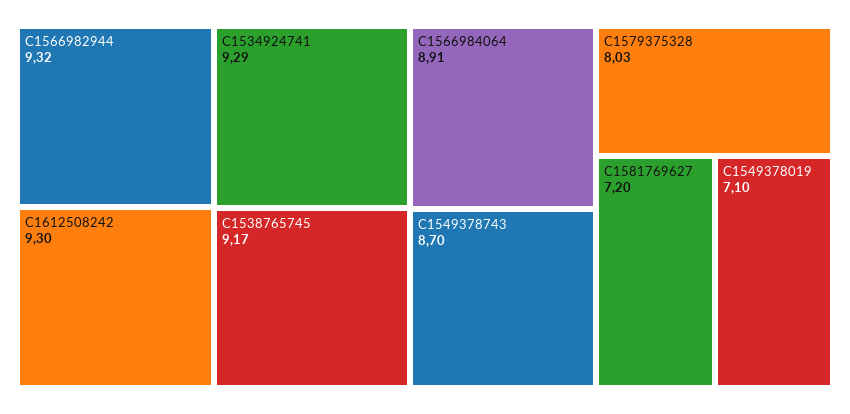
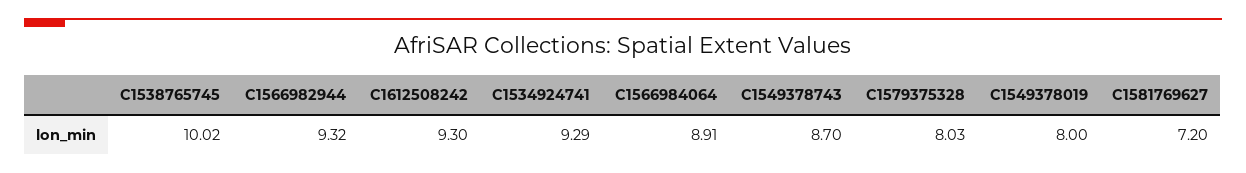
  {
    "C1566982944": 9.32,
    "C1612508242": 9.3,
    "C1534924741": 9.29,
-   "C1538765745": 9.17,
+   "C1538765745": 10.02,
    "C1566984064": 8.91,
    "C1549378743": 8.7,
    "C1579375328": 8.03,
    "C1581769627": 7.2,
-   "C1549378019": 7.1
+   "C1549378019": 8
  }

